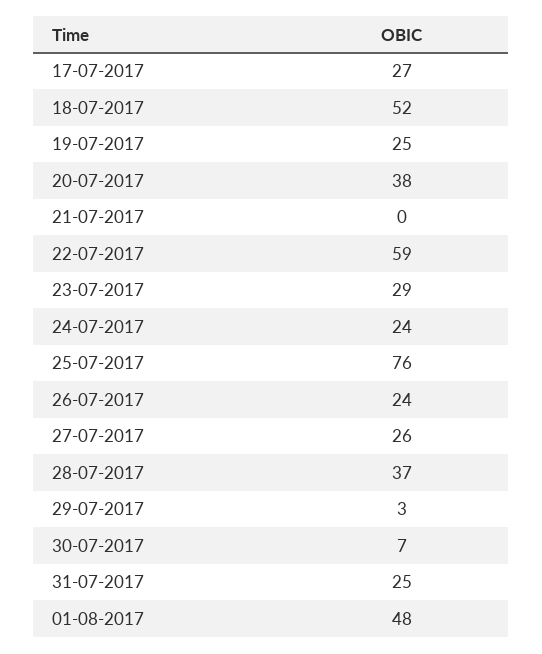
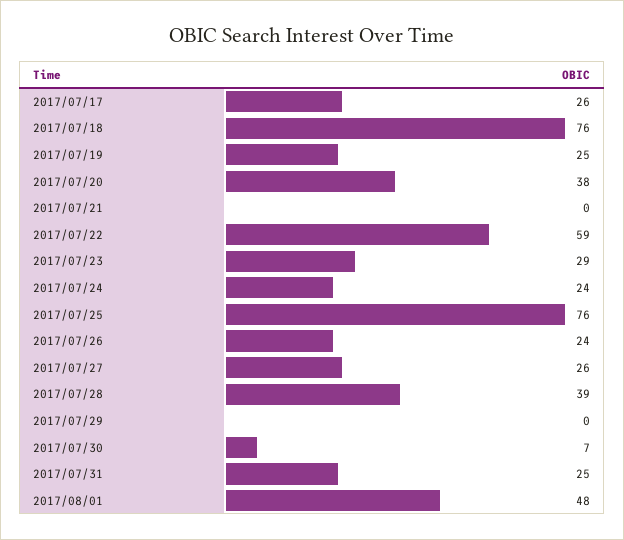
  {
-   "17-07-2017": 27,
+   "17-07-2017": 26,
-   "18-07-2017": 52,
+   "18-07-2017": 76,
    "19-07-2017": 25,
    "20-07-2017": 38,
    "21-07-2017": 0,
    "22-07-2017": 59,
    "23-07-2017": 29,
    "24-07-2017": 24,
    "25-07-2017": 76,
    "26-07-2017": 24,
    "27-07-2017": 26,
-   "28-07-2017": 37,
+   "28-07-2017": 39,
-   "29-07-2017": 3,
+   "29-07-2017": 0,
    "30-07-2017": 7,
    "31-07-2017": 25,
    "01-08-2017": 48
  }

